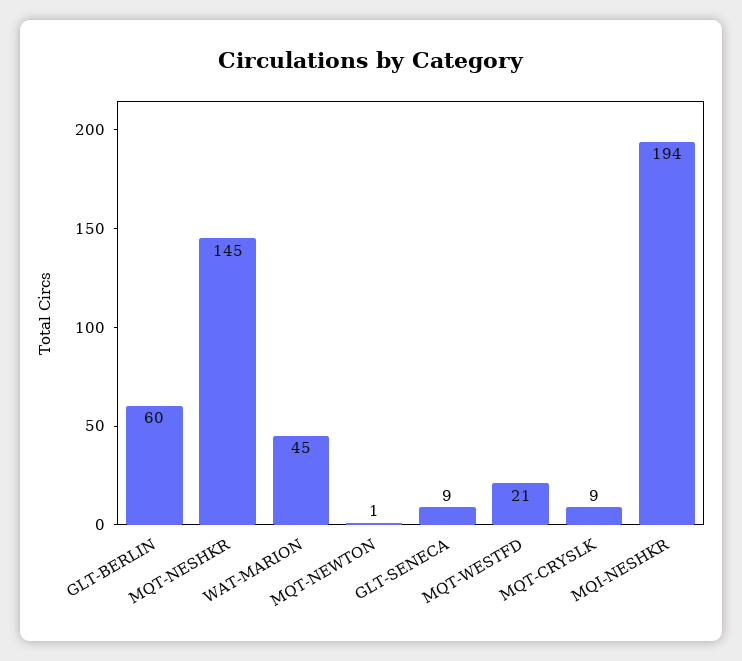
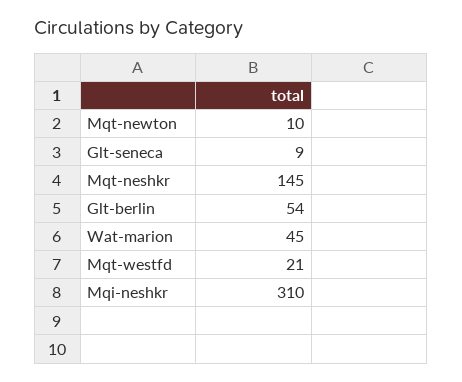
  {
-   "GLT-BERLIN": 60,
+   "GLT-BERLIN": 54,
    "MQT-NESHKR": 145,
    "WAT-MARION": 45,
-   "MQT-NEWTON": 1,
+   "MQT-NEWTON": 10,
    "GLT-SENECA": 9,
    "MQT-WESTFD": 21,
-   "MQT-CRYSLK": 9,
-   "MQI-NESHKR": 194
+   "MQI-NESHKR": 310
  }

